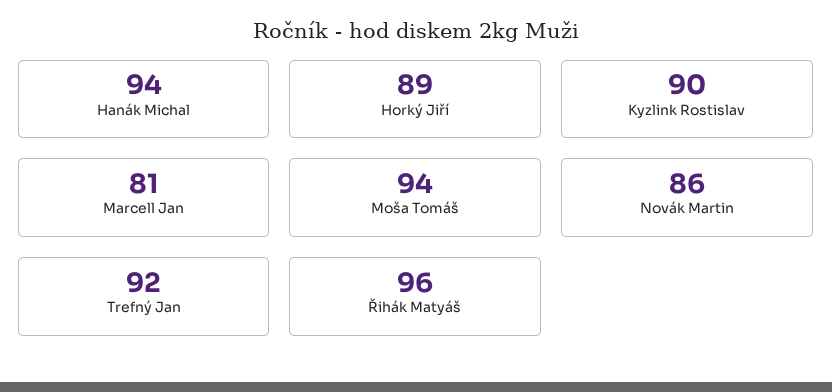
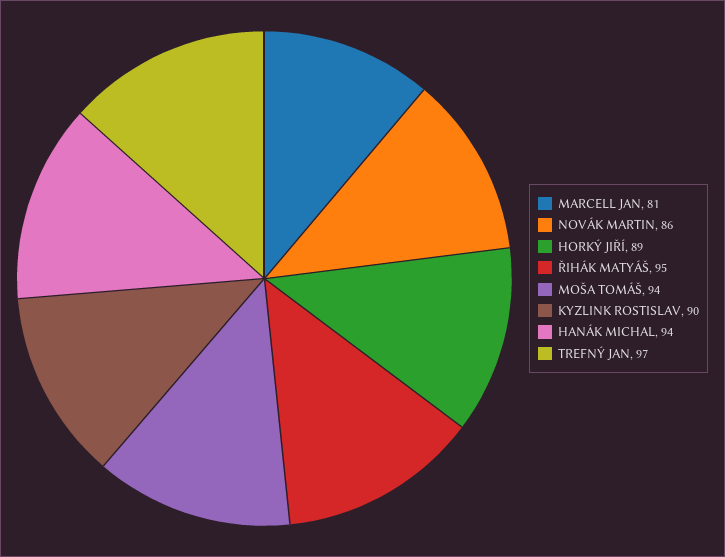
  {
    "Hanák Michal": 94,
    "Horký Jiří": 89,
    "Kyzlink Rostislav": 90,
    "Marcell Jan": 81,
    "Moša Tomáš": 94,
    "Novák Martin": 86,
-   "Trefný Jan": 92,
+   "Trefný Jan": 97,
-   "Řihák Matyáš": 96
+   "Řihák Matyáš": 95
  }

